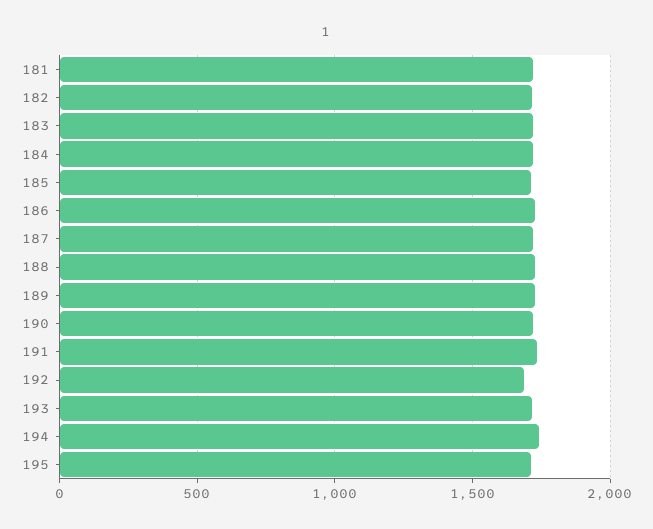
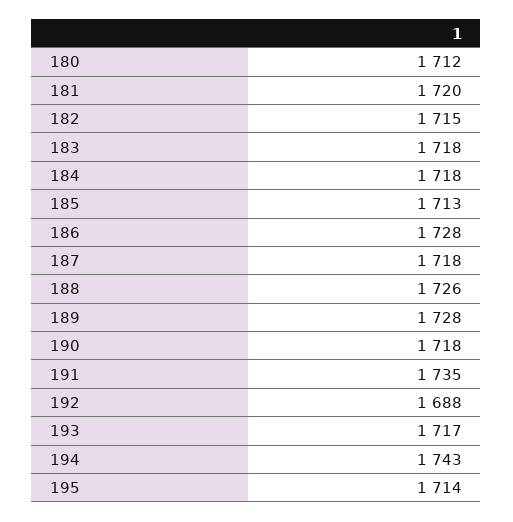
  {
    "181": 1720,
    "182": 1715,
    "183": 1718,
    "184": 1718,
    "185": 1713,
    "186": 1728,
    "187": 1718,
    "188": 1726,
    "189": 1728,
    "190": 1718,
    "191": 1735,
    "192": 1688,
    "193": 1717,
    "194": 1743,
-   "195": 1714
+   "195": 1714,
+   "180": 1712
  }

